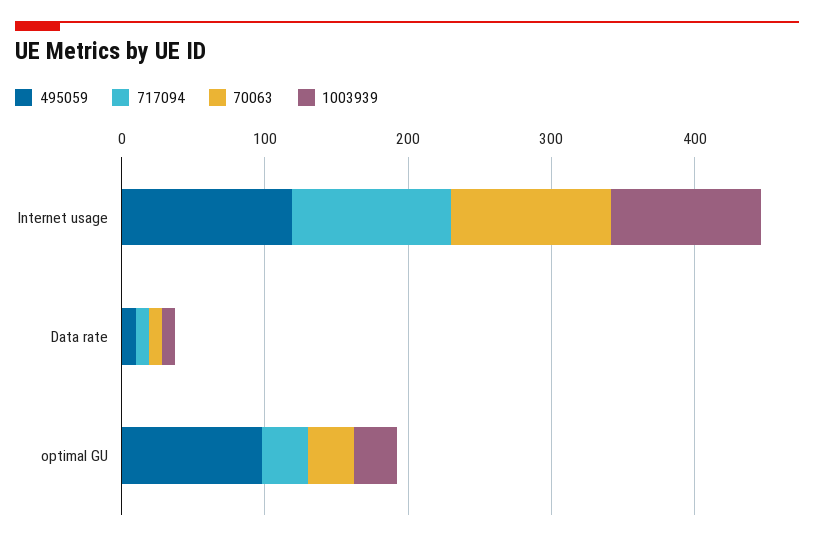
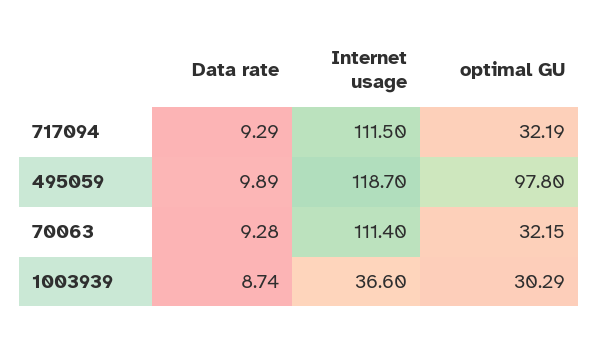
  {
    "495059": {
      "Internet usage": 118.7,
      "Data rate": 9.89,
      "optimal GU": 97.8
    },
    "717094": {
      "Internet usage": 111.5,
      "Data rate": 9.29,
      "optimal GU": 32.19
    },
    "70063": {
      "Internet usage": 111.4,
      "Data rate": 9.28,
      "optimal GU": 32.15
    },
    "1003939": {
-     "Internet usage": 100,
+     "Internet usage": 36.6,
      "Data rate": 8.74,
      "optimal GU": 30.29
    }
  }

